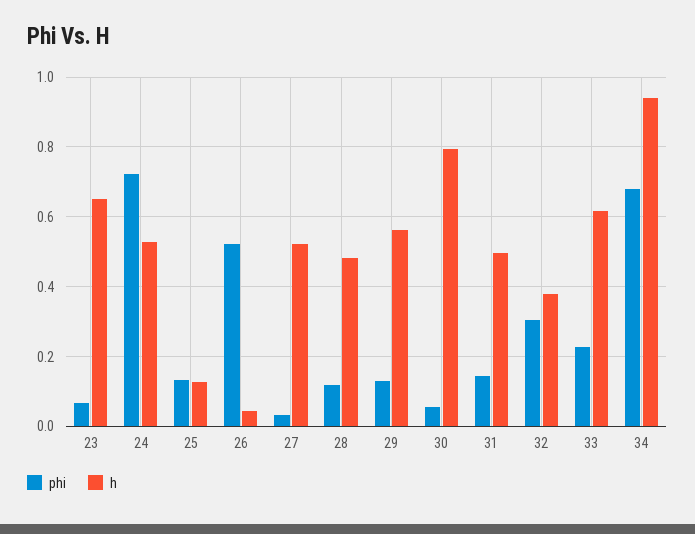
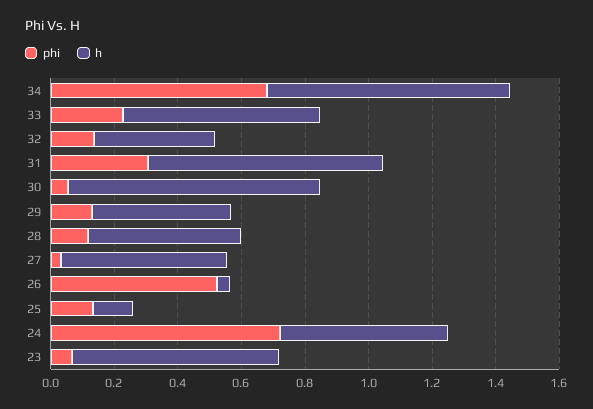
  {
    "phi": {
      "23": 0.06,
      "24": 0.72,
      "25": 0.14,
      "26": 0.52,
      "27": 0.04,
      "28": 0.12,
      "29": 0.14,
      "30": 0.06,
-     "31": 0.14,
+     "31": 0.3,
-     "32": 0.3,
+     "32": 0.15,
      "33": 0.22,
      "34": 0.68
    },
    "h": {
      "23": 0.66,
      "24": 0.52,
      "25": 0.12,
      "26": 0.04,
      "27": 0.52,
      "28": 0.48,
-     "29": 0.56,
+     "29": 0.45,
      "30": 0.8,
-     "31": 0.5,
+     "31": 0.75,
      "32": 0.38,
      "33": 0.62,
-     "34": 0.94
+     "34": 0.75
    }
  }

